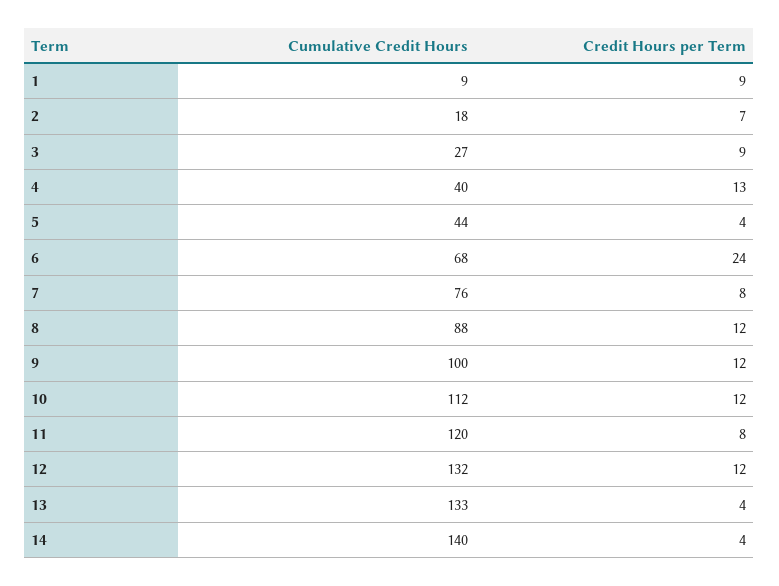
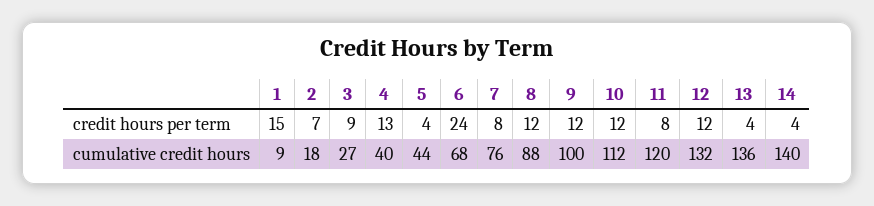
  {
    "Cumulative Credit Hours": {
      "1": 9,
      "2": 18,
      "3": 27,
      "4": 40,
      "5": 44,
      "6": 68,
      "7": 76,
      "8": 88,
      "9": 100,
      "10": 112,
      "11": 120,
      "12": 132,
-     "13": 133,
+     "13": 136,
      "14": 140
    },
    "Credit Hours per Term": {
-     "1": 9,
+     "1": 15,
      "2": 7,
      "3": 9,
      "4": 13,
      "5": 4,
      "6": 24,
      "7": 8,
      "8": 12,
      "9": 12,
      "10": 12,
      "11": 8,
      "12": 12,
      "13": 4,
      "14": 4
    }
  }

